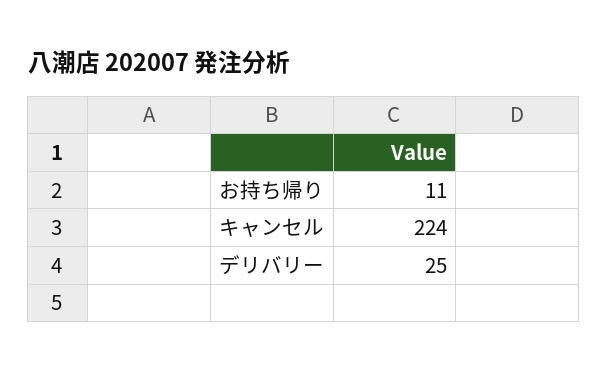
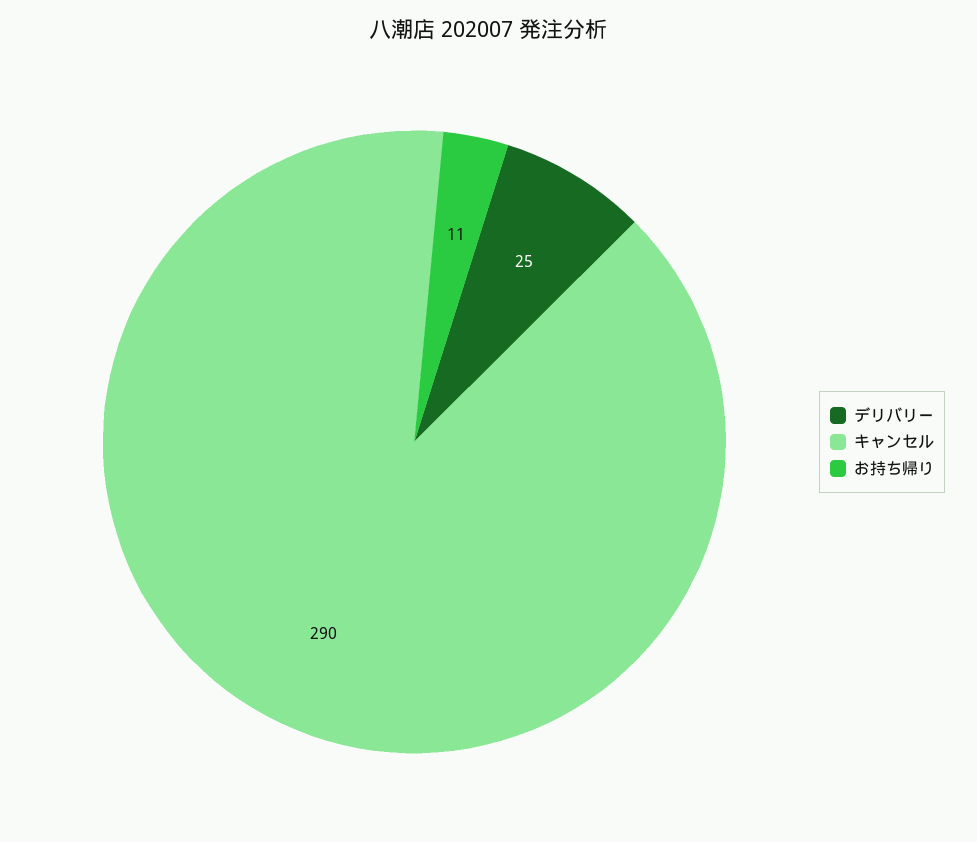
  {
    "お持ち帰り": 11,
-   "キャンセル": 224,
+   "キャンセル": 290,
    "デリバリー": 25
  }

